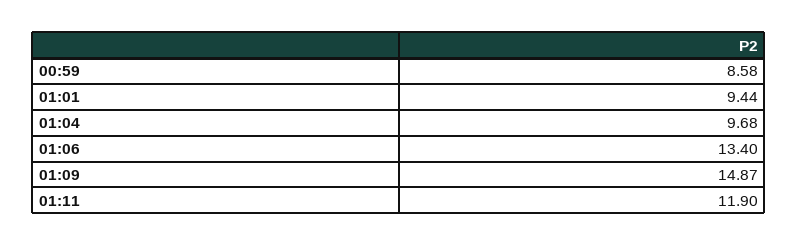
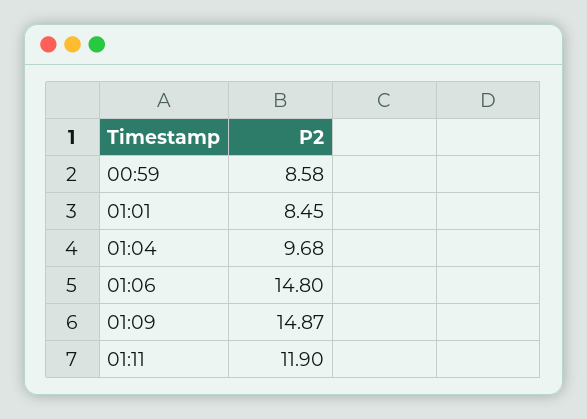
  {
    "00:59": 8.58,
-   "01:01": 9.44,
+   "01:01": 8.45,
    "01:04": 9.68,
-   "01:06": 13.4,
+   "01:06": 14.8,
    "01:09": 14.87,
    "01:11": 11.9
  }

